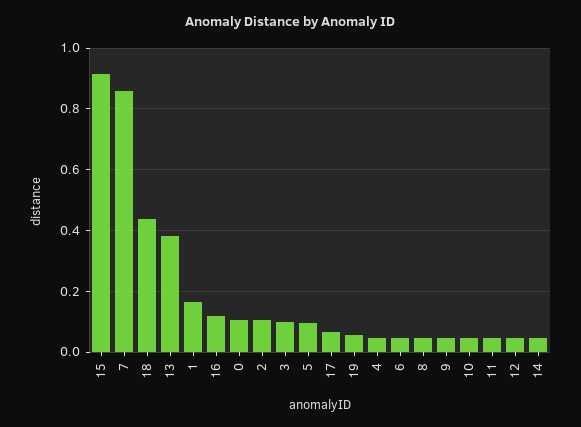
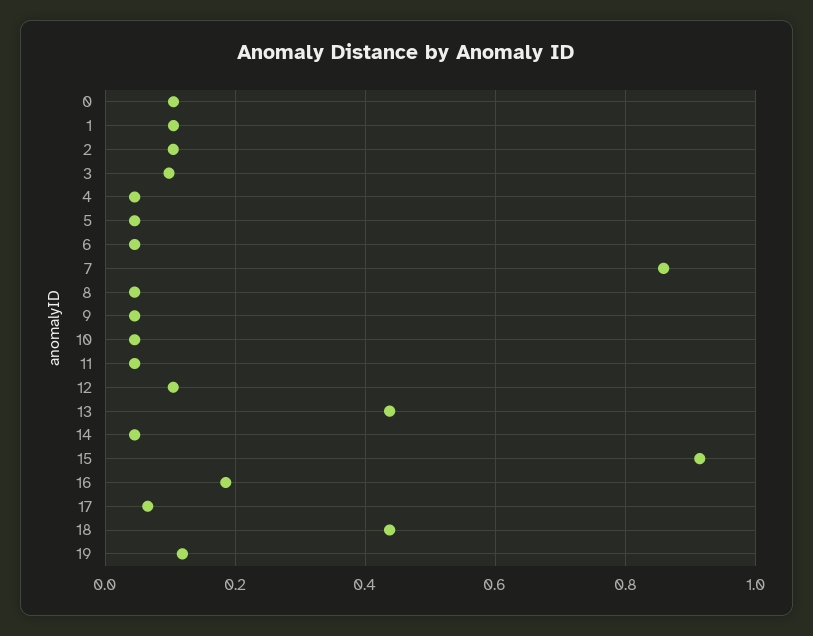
  {
    "15": 0.92,
    "7": 0.86,
    "18": 0.44,
-   "13": 0.38,
+   "13": 0.44,
-   "1": 0.16,
+   "1": 0.1,
-   "16": 0.12,
+   "16": 0.18,
    "0": 0.1,
    "2": 0.1,
    "3": 0.1,
-   "5": 0.1,
+   "5": 0.04,
    "17": 0.06,
-   "19": 0.06,
+   "19": 0.12,
    "4": 0.04,
    "6": 0.04,
    "8": 0.04,
    "9": 0.04,
    "10": 0.04,
    "11": 0.04,
-   "12": 0.04,
+   "12": 0.1,
    "14": 0.04
  }

